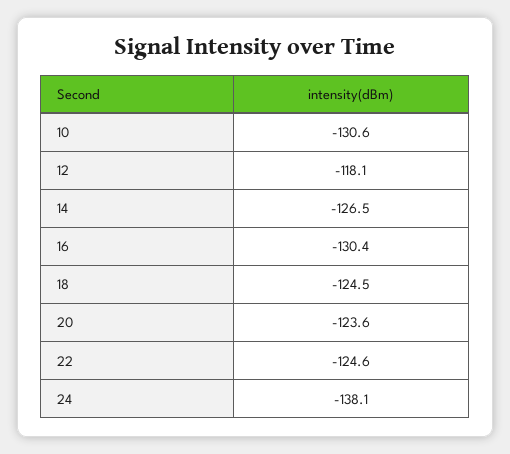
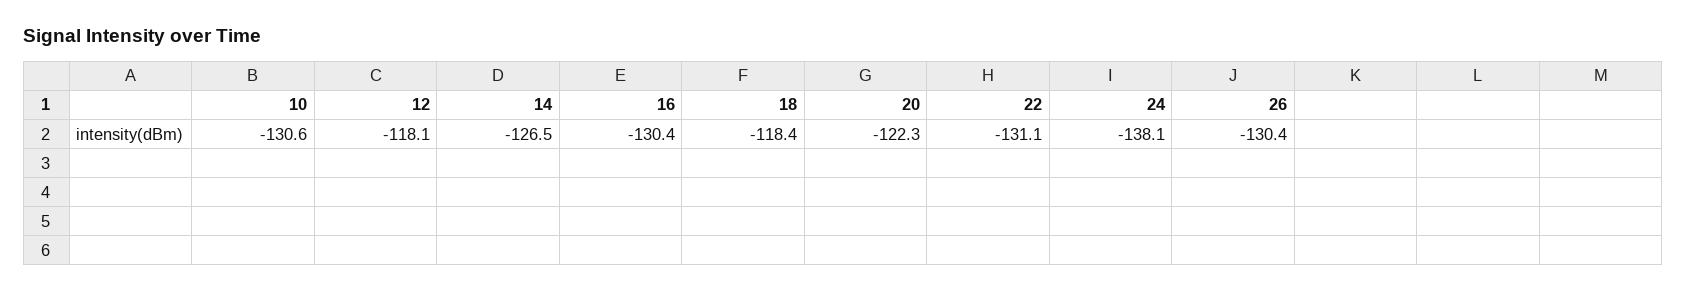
  {
    "10": -130.6,
    "12": -118.1,
    "14": -126.5,
    "16": -130.4,
-   "18": -124.5,
+   "18": -118.4,
-   "20": -123.6,
+   "20": -122.3,
-   "22": -124.6,
+   "22": -131.1,
-   "24": -138.1
+   "24": -138.1,
+   "26": -130.4
  }

